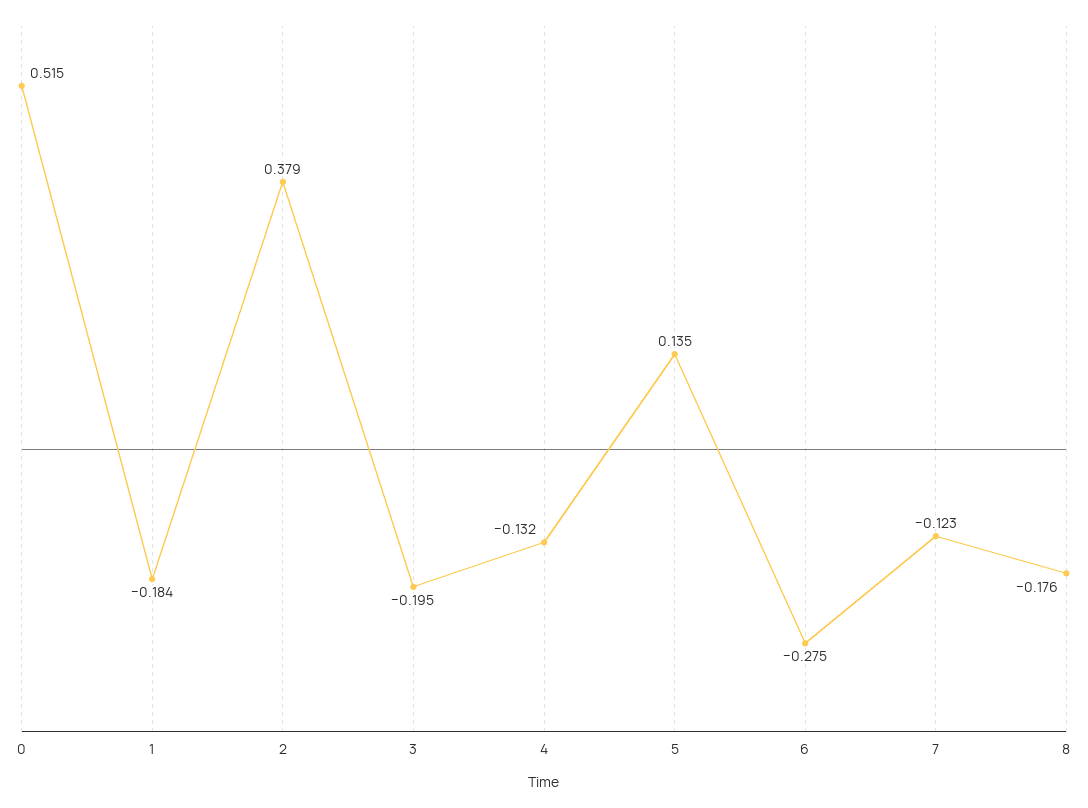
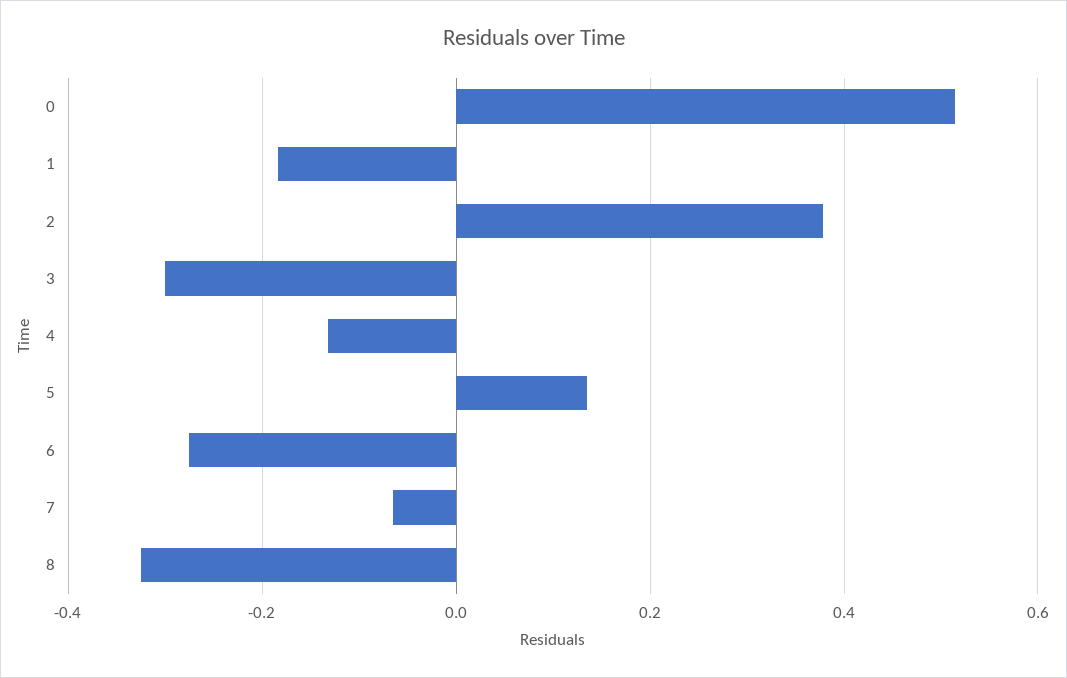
  {
    "0": 0.515,
    "1": -0.184,
    "2": 0.379,
-   "3": -0.195,
+   "3": -0.3,
    "4": -0.132,
    "5": 0.135,
    "6": -0.275,
-   "7": -0.123,
+   "7": -0.06,
-   "8": -0.176
+   "8": -0.32
  }

